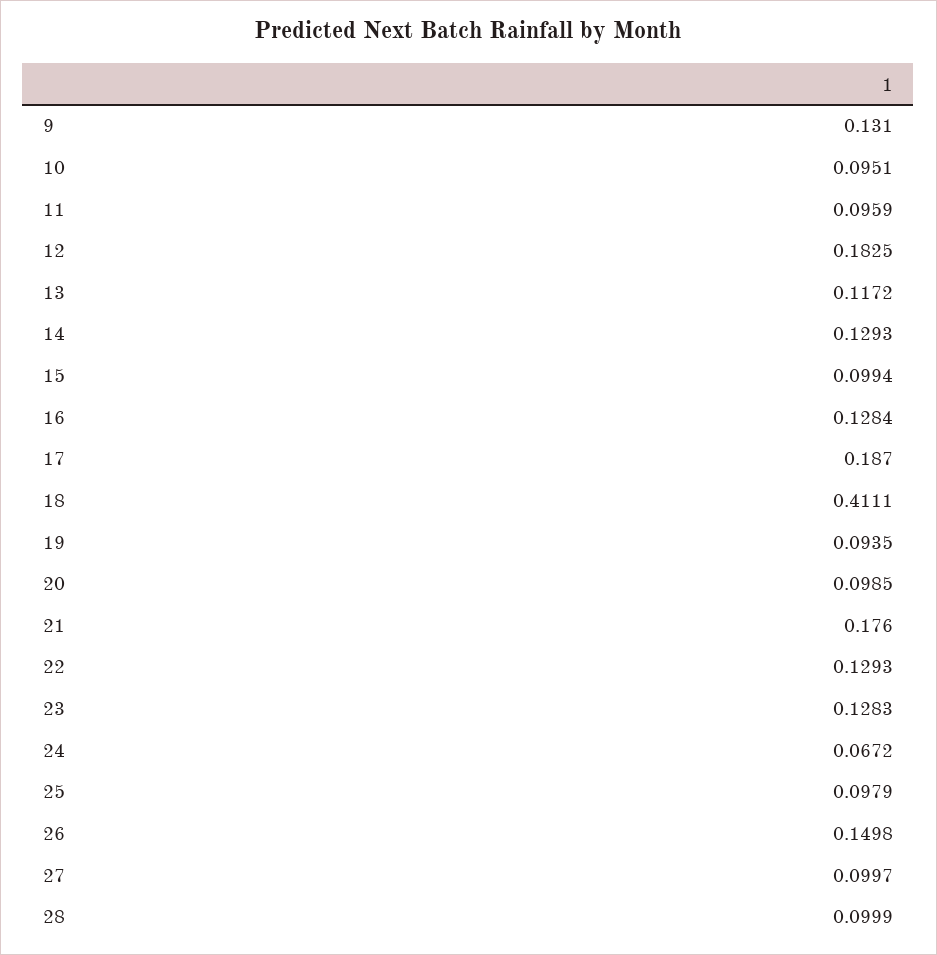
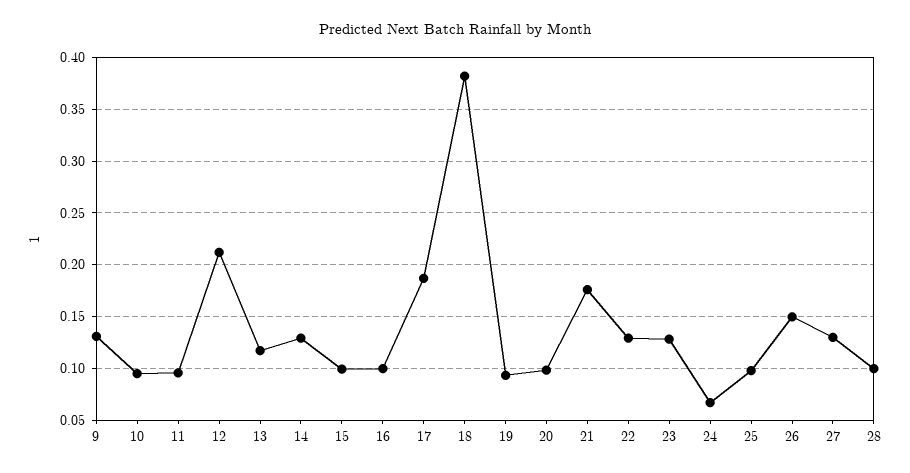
  {
    "9": 0.131,
    "10": 0.0951,
    "11": 0.0959,
-   "12": 0.1825,
+   "12": 0.21,
    "13": 0.1172,
    "14": 0.1293,
    "15": 0.0994,
-   "16": 0.1284,
+   "16": 0.1,
    "17": 0.187,
-   "18": 0.4111,
+   "18": 0.38,
    "19": 0.0935,
    "20": 0.0985,
    "21": 0.176,
    "22": 0.1293,
    "23": 0.1283,
    "24": 0.0672,
    "25": 0.0979,
    "26": 0.1498,
-   "27": 0.0997,
+   "27": 0.13,
    "28": 0.0999
  }

